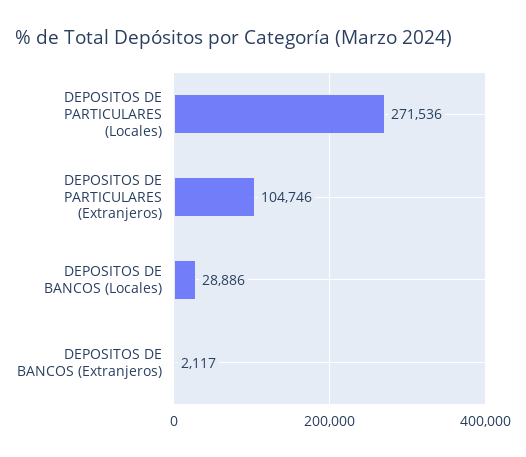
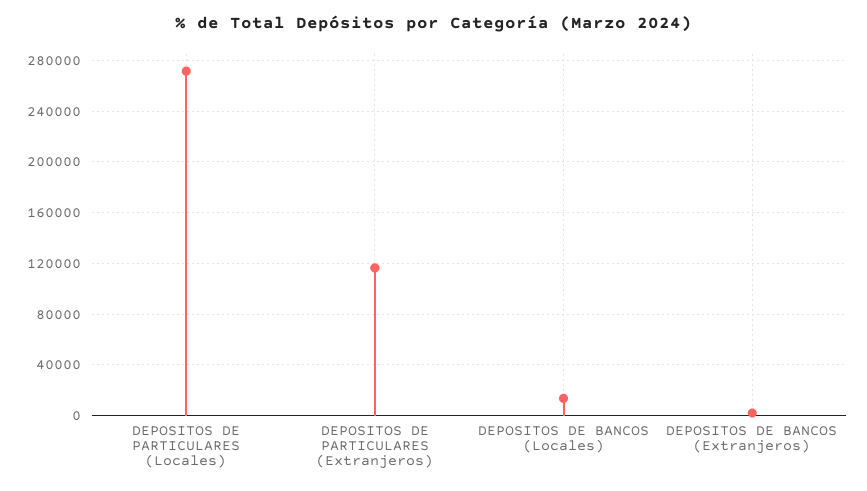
  {
    "DEPOSITOS DE PARTICULARES (Locales)": 271536,
-   "DEPOSITOS DE PARTICULARES (Extranjeros)": 104746,
+   "DEPOSITOS DE PARTICULARES (Extranjeros)": 115000,
-   "DEPOSITOS DE BANCOS (Locales)": 28886,
+   "DEPOSITOS DE BANCOS (Locales)": 15000,
    "DEPOSITOS DE BANCOS (Extranjeros)": 2117
  }

